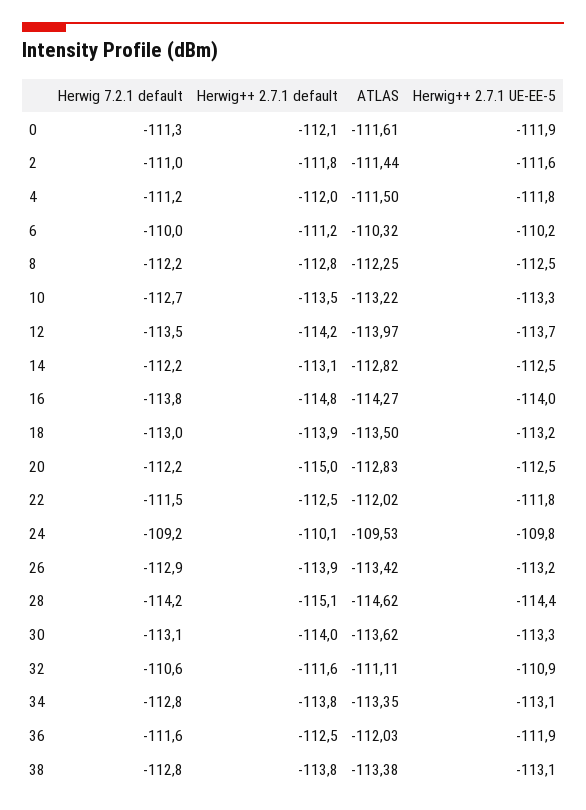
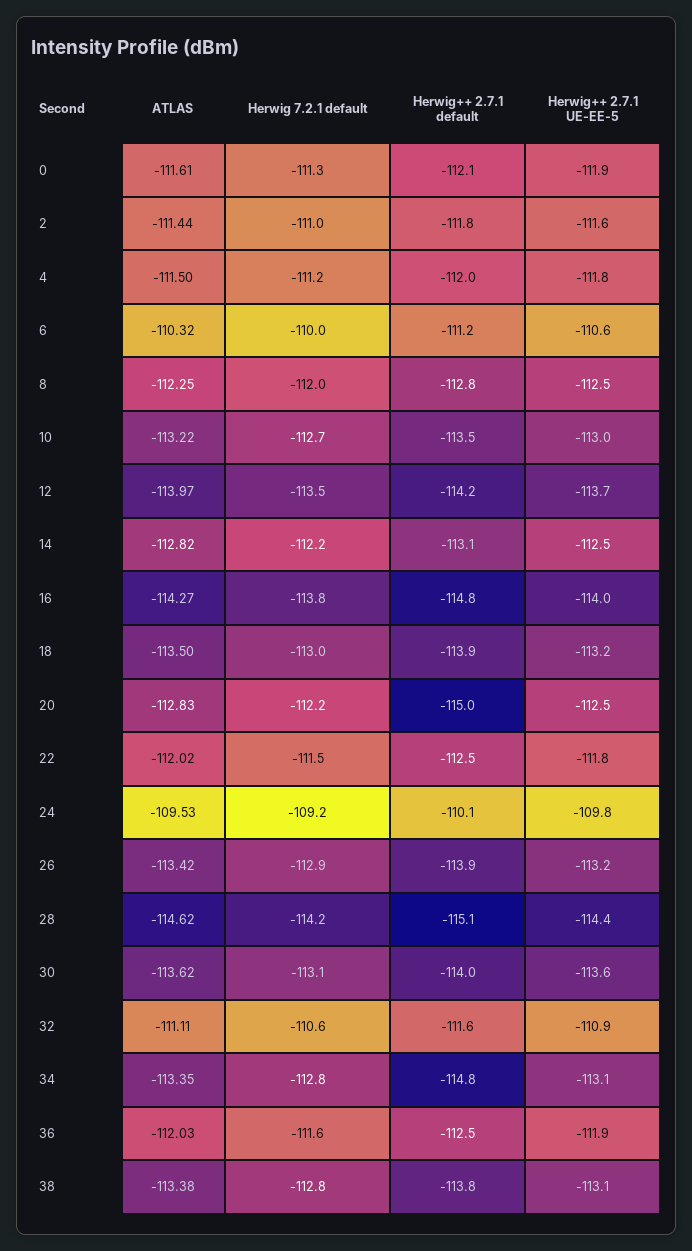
  {
    "Herwig 7.2.1 default": {
      "0": -111.3,
      "2": -111,
      "4": -111.2,
      "6": -110,
-     "8": -112.2,
+     "8": -112,
      "10": -112.7,
      "12": -113.5,
      "14": -112.2,
      "16": -113.8,
      "18": -113,
      "20": -112.2,
      "22": -111.5,
      "24": -109.2,
      "26": -112.9,
      "28": -114.2,
      "30": -113.1,
      "32": -110.6,
      "34": -112.8,
      "36": -111.6,
      "38": -112.8
    },
    "Herwig++ 2.7.1 default": {
      "0": -112.1,
      "2": -111.8,
      "4": -112,
      "6": -111.2,
      "8": -112.8,
      "10": -113.5,
      "12": -114.2,
      "14": -113.1,
      "16": -114.8,
      "18": -113.9,
      "20": -115,
      "22": -112.5,
      "24": -110.1,
      "26": -113.9,
      "28": -115.1,
      "30": -114,
      "32": -111.6,
-     "34": -113.8,
+     "34": -114.8,
      "36": -112.5,
      "38": -113.8
    },
    "ATLAS": {
      "0": -111.61,
      "2": -111.44,
      "4": -111.5,
      "6": -110.32,
      "8": -112.25,
      "10": -113.22,
      "12": -113.97,
      "14": -112.82,
      "16": -114.27,
      "18": -113.5,
      "20": -112.83,
      "22": -112.02,
      "24": -109.53,
      "26": -113.42,
      "28": -114.62,
      "30": -113.62,
      "32": -111.11,
      "34": -113.35,
      "36": -112.03,
      "38": -113.38
    },
    "Herwig++ 2.7.1 UE-EE-5": {
      "0": -111.9,
      "2": -111.6,
      "4": -111.8,
-     "6": -110.2,
+     "6": -110.6,
      "8": -112.5,
-     "10": -113.3,
+     "10": -113,
      "12": -113.7,
      "14": -112.5,
      "16": -114,
      "18": -113.2,
      "20": -112.5,
      "22": -111.8,
      "24": -109.8,
      "26": -113.2,
      "28": -114.4,
-     "30": -113.3,
+     "30": -113.6,
      "32": -110.9,
      "34": -113.1,
      "36": -111.9,
      "38": -113.1
    }
  }

